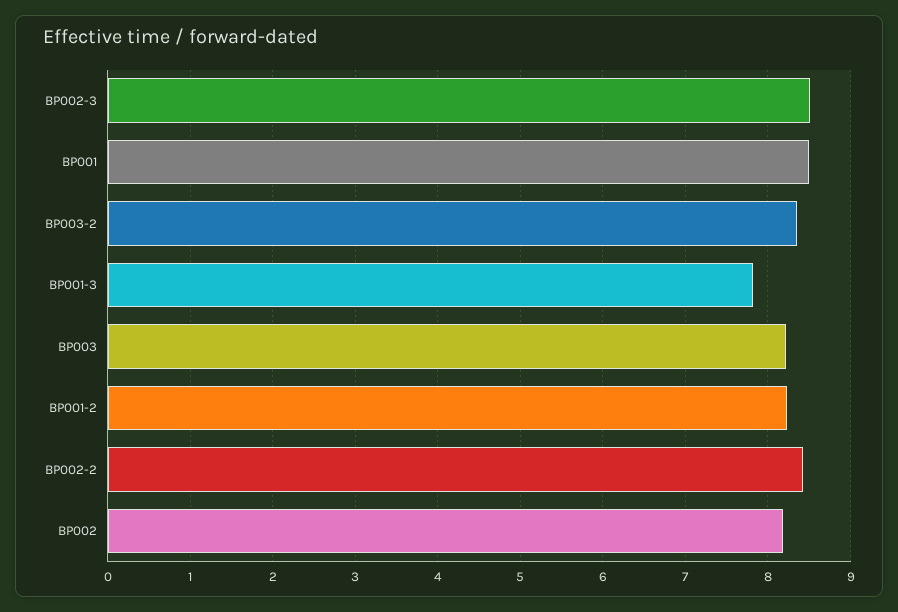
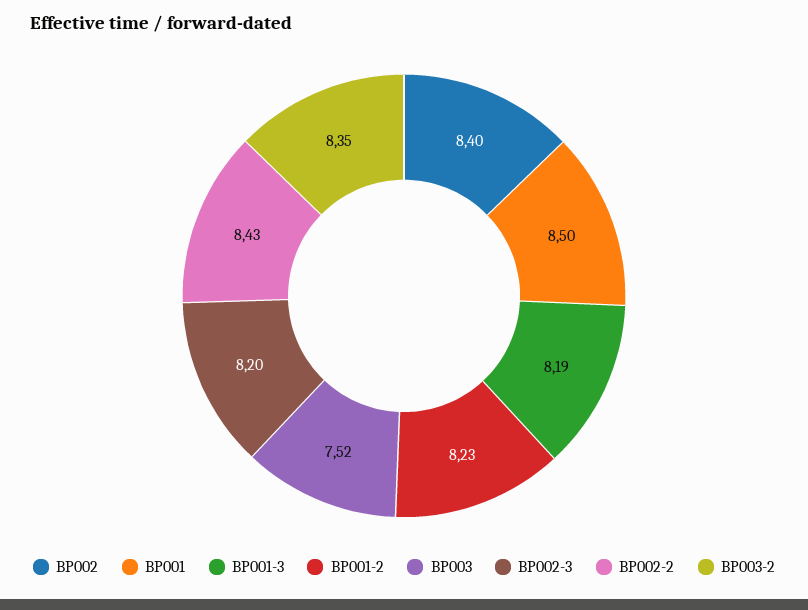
  {
-   "BP002-3": 8.5,
+   "BP002-3": 8.2,
    "BP001": 8.5,
    "BP003-2": 8.35,
-   "BP001-3": 7.8,
+   "BP001-3": 8.19,
-   "BP003": 8.2,
+   "BP003": 7.52,
    "BP001-2": 8.23,
    "BP002-2": 8.43,
-   "BP002": 8.2
+   "BP002": 8.4
  }

